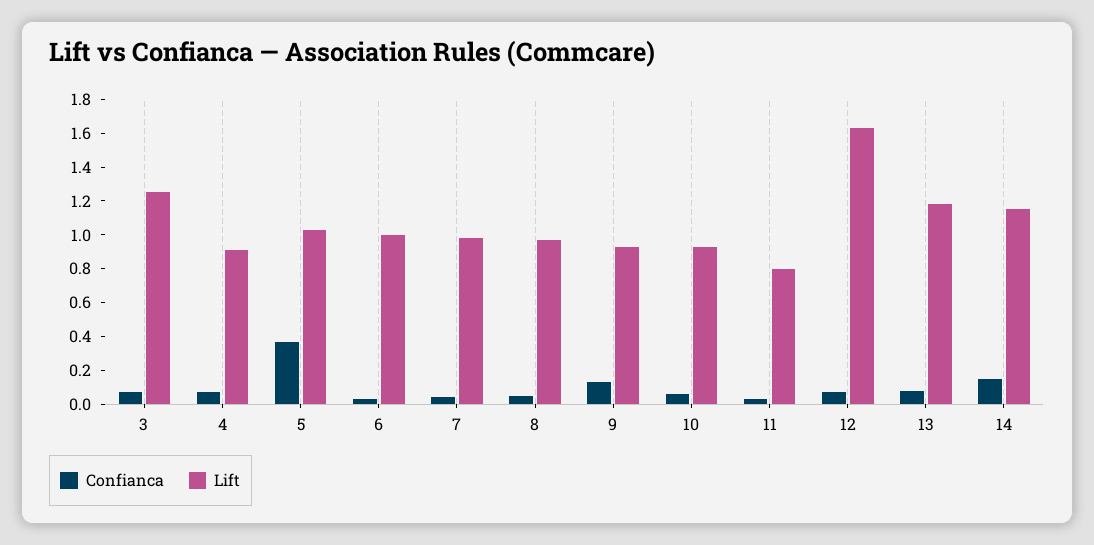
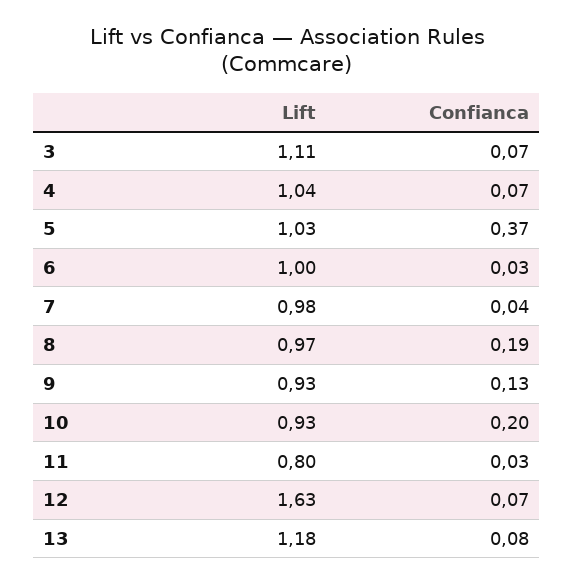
  {
    "Confianca": {
      "3": 0.07,
      "4": 0.07,
      "5": 0.37,
      "6": 0.03,
      "7": 0.04,
-     "8": 0.05,
+     "8": 0.19,
      "9": 0.13,
-     "10": 0.05,
+     "10": 0.2,
      "11": 0.03,
      "12": 0.07,
-     "13": 0.08,
+     "13": 0.08
-     "14": 0.15
    },
    "Lift": {
-     "3": 1.25,
+     "3": 1.11,
-     "4": 0.9,
+     "4": 1.04,
      "5": 1.03,
      "6": 1,
      "7": 0.98,
      "8": 0.97,
      "9": 0.93,
      "10": 0.93,
      "11": 0.8,
      "12": 1.63,
-     "13": 1.18,
+     "13": 1.18
-     "14": 1.15
    }
  }

